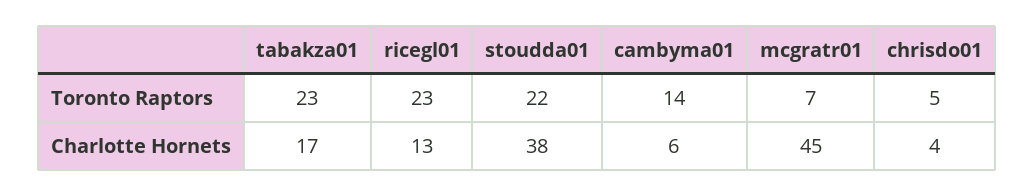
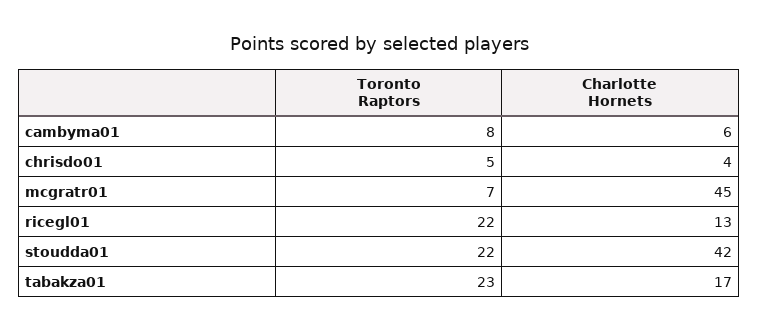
  {
    "tabakza01": {
      "Toronto Raptors": 23,
      "Charlotte Hornets": 17
    },
    "ricegl01": {
-     "Toronto Raptors": 23,
+     "Toronto Raptors": 22,
      "Charlotte Hornets": 13
    },
    "stoudda01": {
      "Toronto Raptors": 22,
-     "Charlotte Hornets": 38
+     "Charlotte Hornets": 42
    },
    "cambyma01": {
-     "Toronto Raptors": 14,
+     "Toronto Raptors": 8,
      "Charlotte Hornets": 6
    },
    "mcgratr01": {
      "Toronto Raptors": 7,
      "Charlotte Hornets": 45
    },
    "chrisdo01": {
      "Toronto Raptors": 5,
      "Charlotte Hornets": 4
    }
  }

